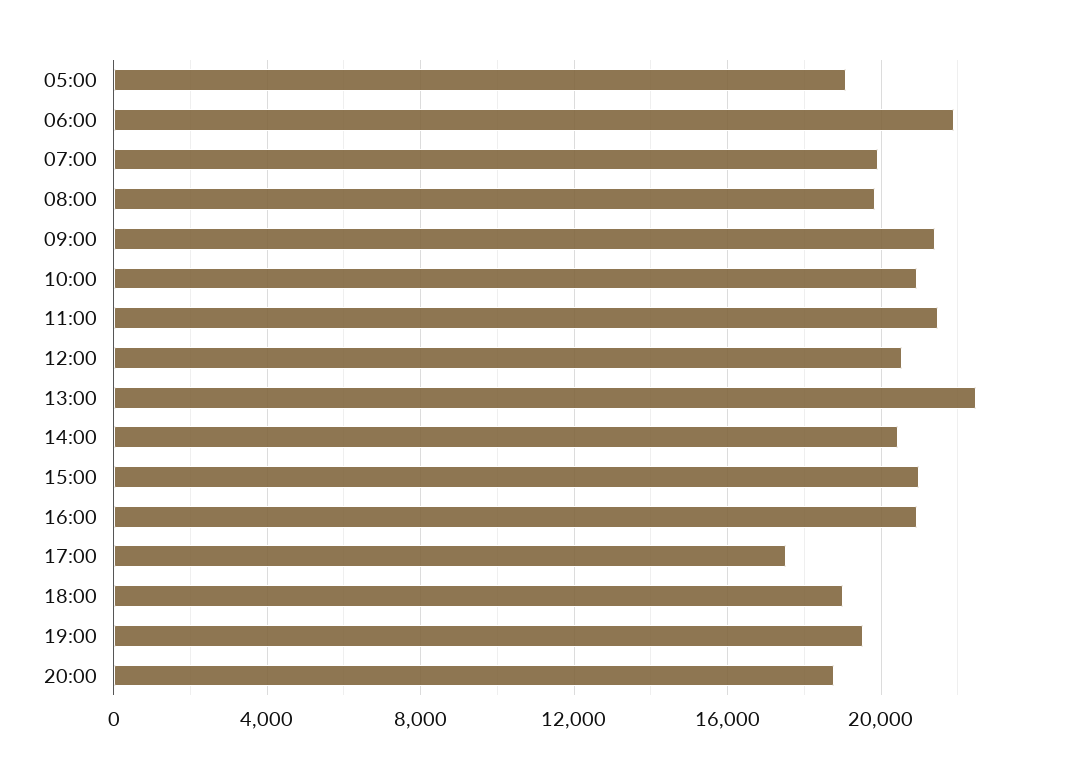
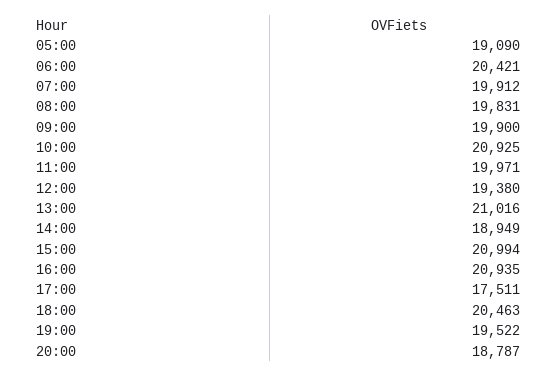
  {
    "05:00": 19090,
-   "06:00": 22000,
+   "06:00": 20421,
    "07:00": 19912,
    "08:00": 19831,
-   "09:00": 21500,
+   "09:00": 19900,
    "10:00": 20925,
-   "11:00": 21500,
+   "11:00": 19971,
-   "12:00": 20500,
+   "12:00": 19380,
-   "13:00": 22500,
+   "13:00": 21016,
-   "14:00": 20500,
+   "14:00": 18949,
    "15:00": 20994,
    "16:00": 20935,
    "17:00": 17511,
-   "18:00": 19000,
+   "18:00": 20463,
    "19:00": 19522,
    "20:00": 18787
  }

